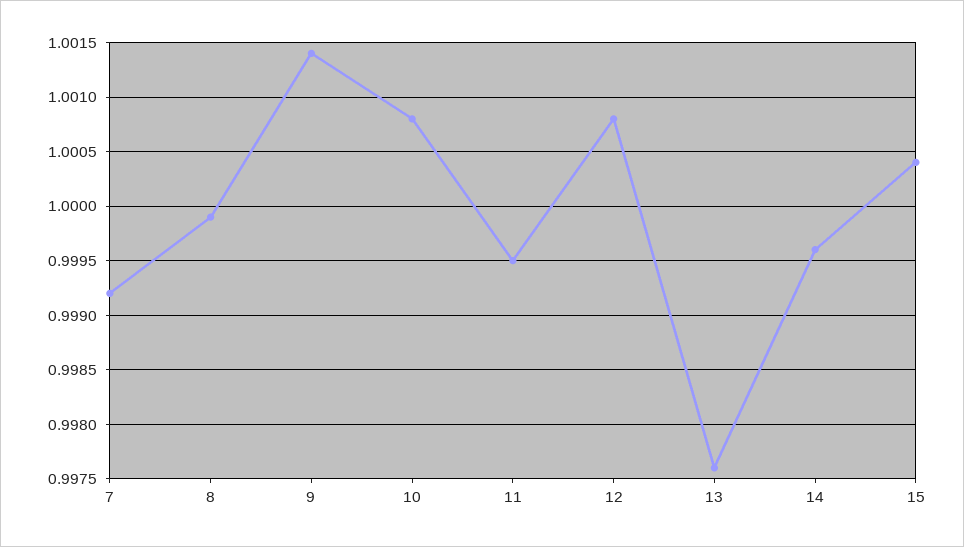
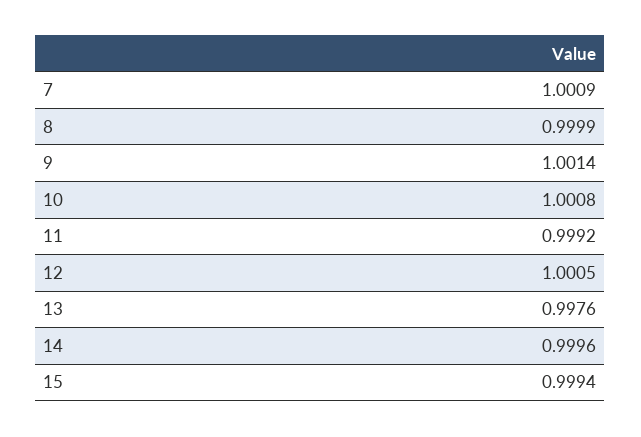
  {
-   "7": 0.9992,
+   "7": 1.0009,
    "8": 0.9999,
    "9": 1.0014,
    "10": 1.0008,
-   "11": 0.9995,
+   "11": 0.9992,
-   "12": 1.0008,
+   "12": 1.0005,
    "13": 0.9976,
    "14": 0.9996,
-   "15": 1.0004
+   "15": 0.9994
  }

